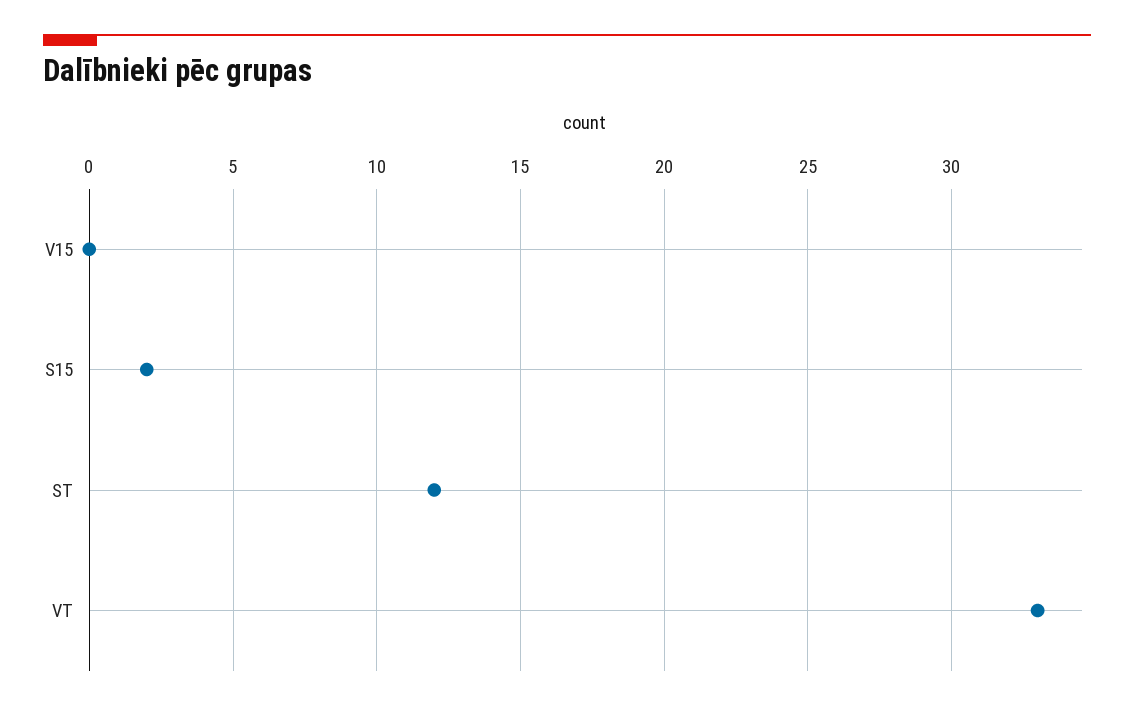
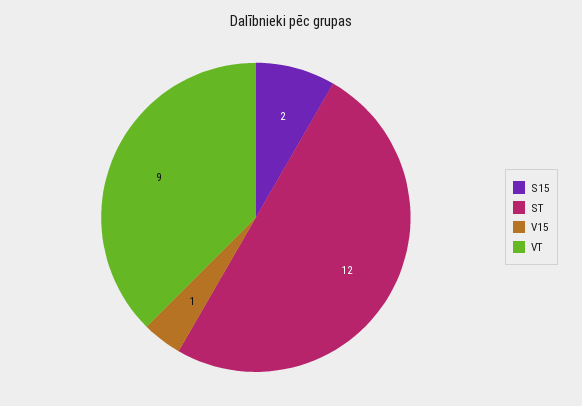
  {
-   "V15": 0,
+   "V15": 1,
    "S15": 2,
    "ST": 12,
-   "VT": 33
+   "VT": 9
  }

